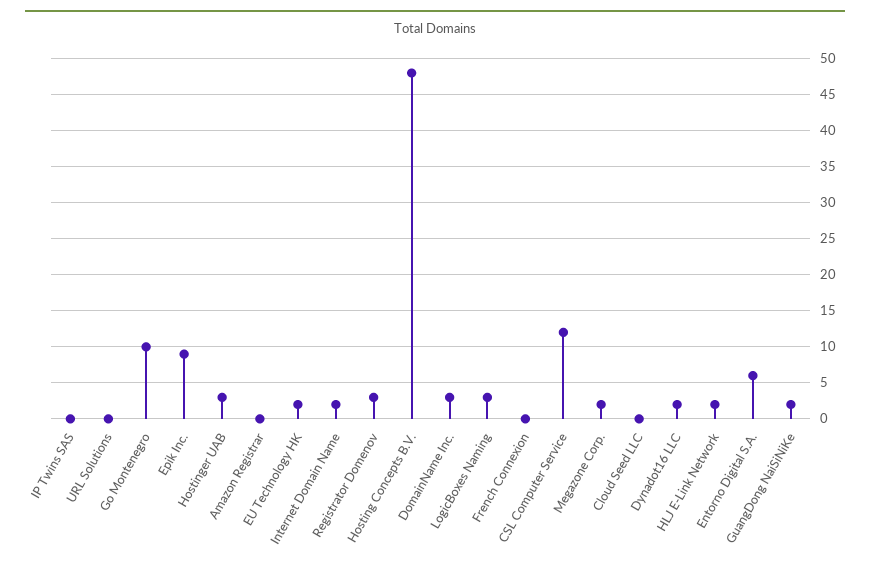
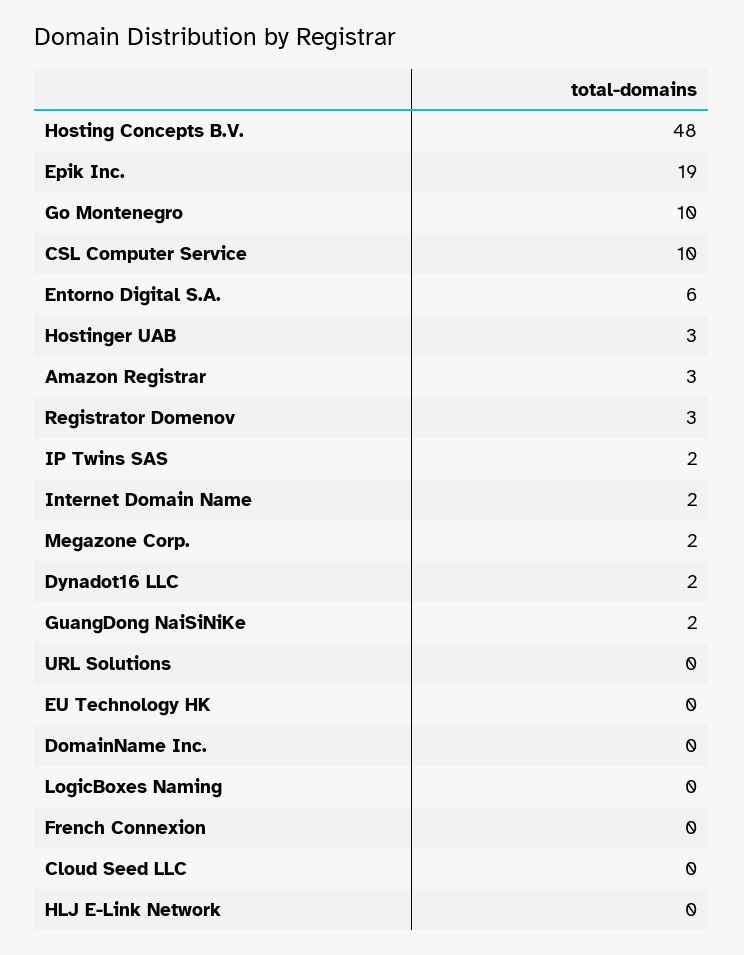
  {
-   "IP Twins SAS": 0,
+   "IP Twins SAS": 2,
    "URL Solutions": 0,
    "Go Montenegro": 10,
-   "Epik Inc.": 9,
+   "Epik Inc.": 19,
    "Hostinger UAB": 3,
-   "Amazon Registrar": 0,
+   "Amazon Registrar": 3,
-   "EU Technology HK": 2,
+   "EU Technology HK": 0,
    "Internet Domain Name": 2,
    "Registrator Domenov": 3,
    "Hosting Concepts B.V.": 48,
-   "DomainName Inc.": 3,
+   "DomainName Inc.": 0,
-   "LogicBoxes Naming": 3,
+   "LogicBoxes Naming": 0,
    "French Connexion": 0,
-   "CSL Computer Service": 12,
+   "CSL Computer Service": 10,
    "Megazone Corp.": 2,
    "Cloud Seed LLC": 0,
    "Dynadot16 LLC": 2,
-   "HLJ E-Link Network": 2,
+   "HLJ E-Link Network": 0,
    "Entorno Digital S.A.": 6,
    "GuangDong NaiSiNiKe": 2
  }

